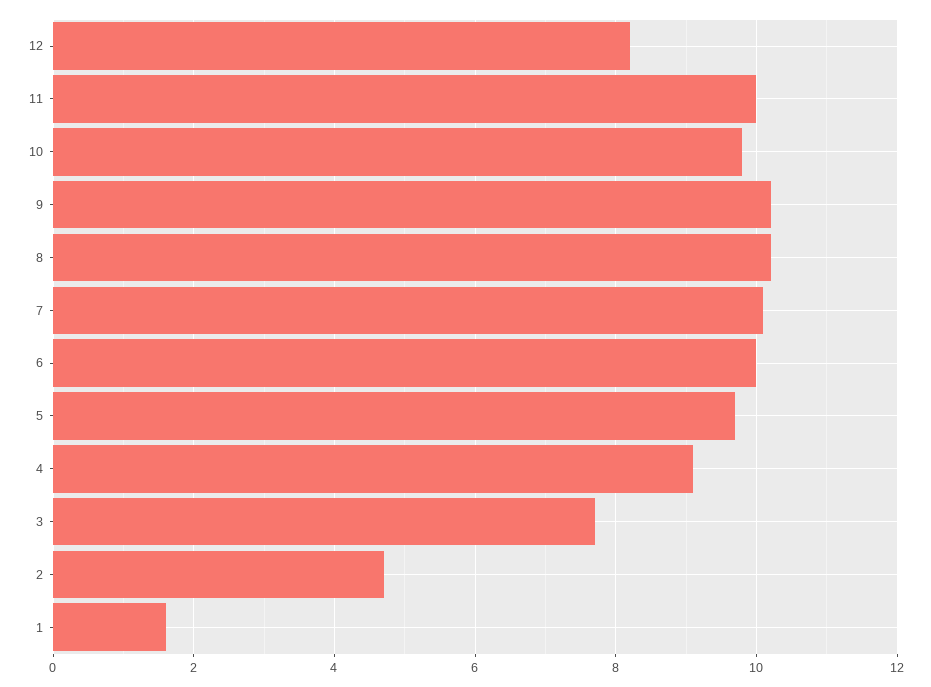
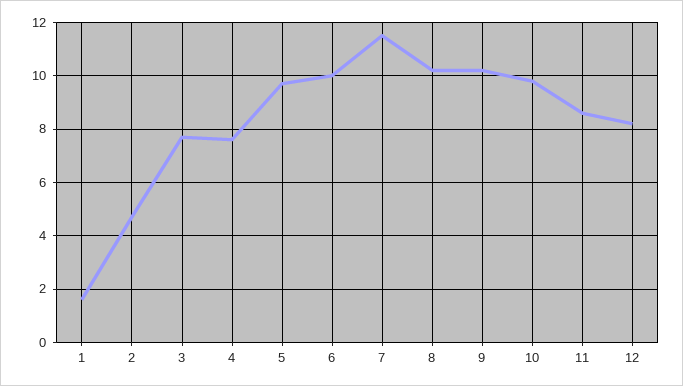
  {
    "12": 8,
-   "11": 10,
+   "11": 8.5,
    "10": 10,
    "9": 10,
    "8": 10,
-   "7": 10,
+   "7": 11.5,
    "6": 10,
    "5": 9.5,
-   "4": 9,
+   "4": 7.5,
    "3": 7.5,
    "2": 4.5,
    "1": 1.5
  }

